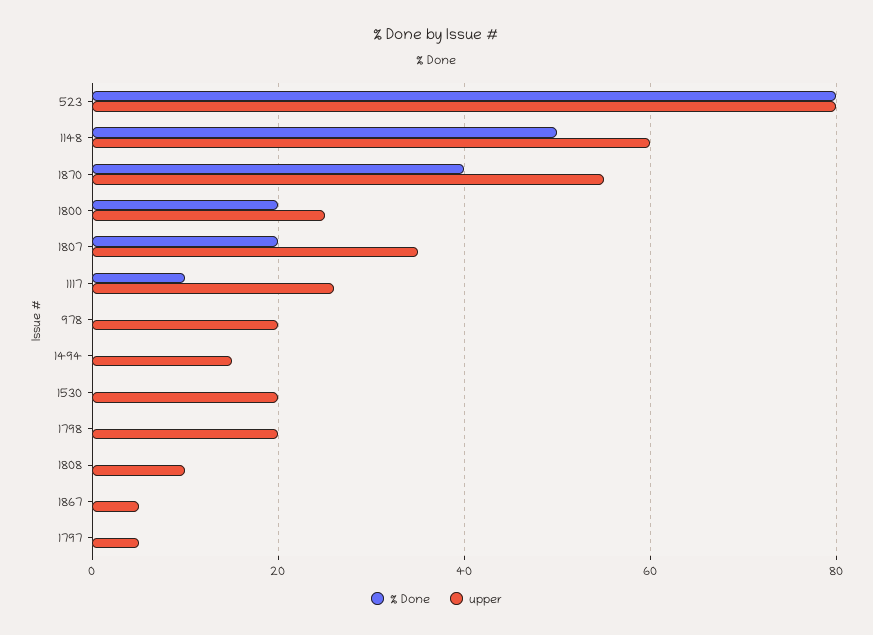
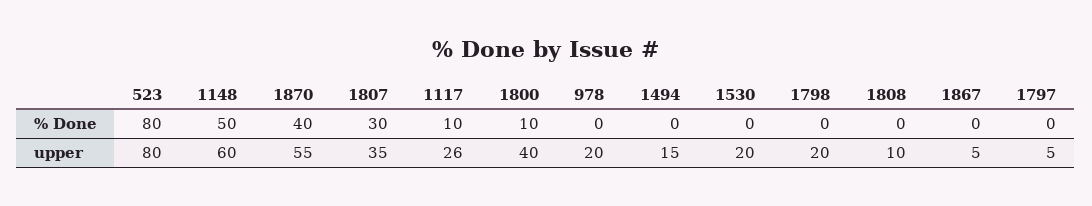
  {
    "% Done": {
      "523": 80,
      "1148": 50,
      "1870": 40,
-     "1800": 20,
+     "1800": 10,
-     "1807": 20,
+     "1807": 30,
      "1117": 10,
      "978": 0,
      "1494": 0,
      "1530": 0,
      "1798": 0,
      "1808": 0,
      "1867": 0,
      "1797": 0
    },
    "upper": {
      "523": 80,
      "1148": 60,
      "1870": 55,
-     "1800": 25,
+     "1800": 40,
      "1807": 35,
      "1117": 26,
      "978": 20,
      "1494": 15,
      "1530": 20,
      "1798": 20,
      "1808": 10,
      "1867": 5,
      "1797": 5
    }
  }

